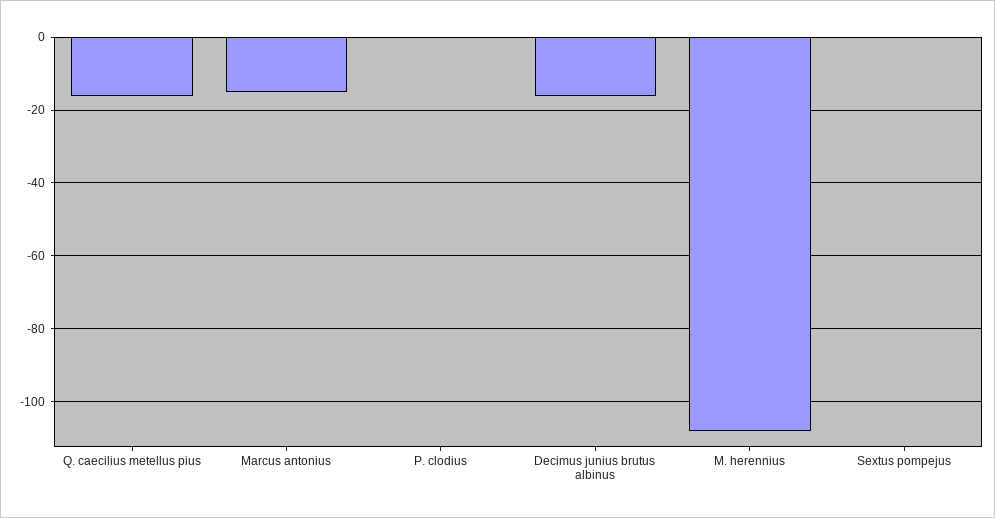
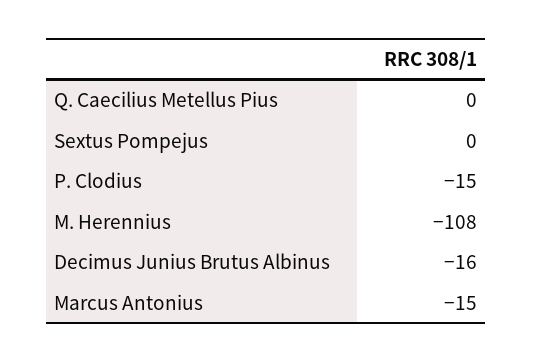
  {
-   "Q. caecilius metellus pius": -15,
+   "Q. caecilius metellus pius": 0,
    "Marcus antonius": -15,
-   "P. clodius": 0,
+   "P. clodius": -15,
    "Decimus junius brutus albinus": -16,
    "M. herennius": -108,
    "Sextus pompejus": 0
  }

